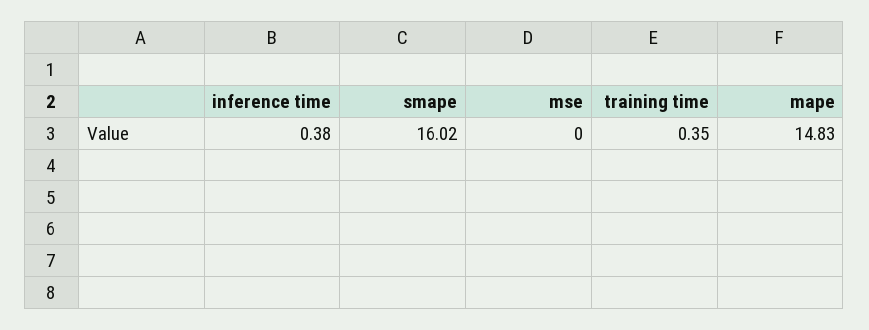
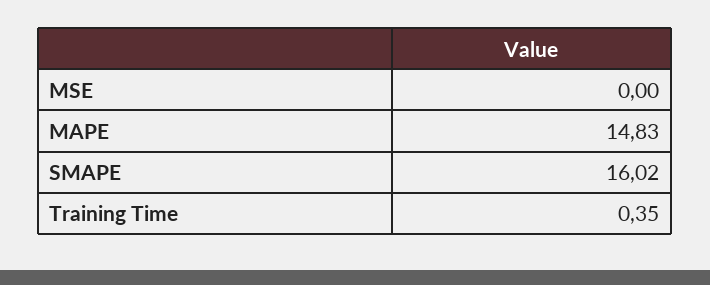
  {
-   "inference time": 0.38,
    "smape": 16.02,
    "mse": 0,
    "training time": 0.35,
    "mape": 14.83
  }

